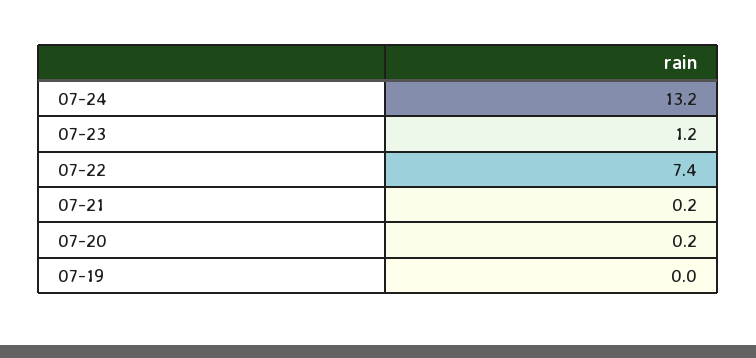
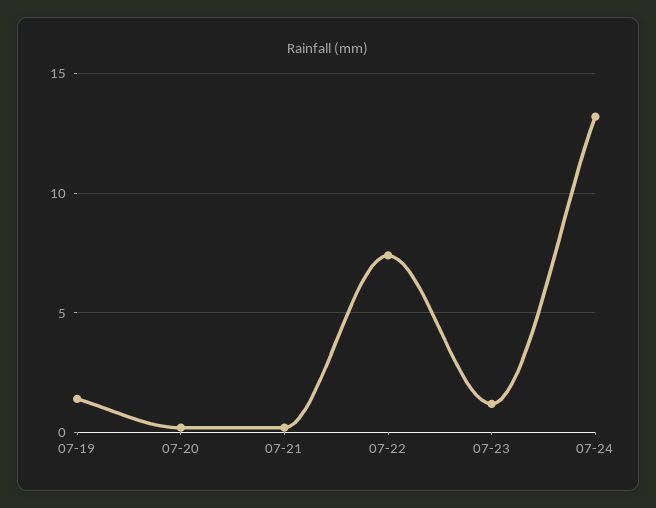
  {
    "07-24": 13.2,
    "07-23": 1.2,
    "07-22": 7.4,
    "07-21": 0.2,
    "07-20": 0.2,
-   "07-19": 0
+   "07-19": 1.5
  }

